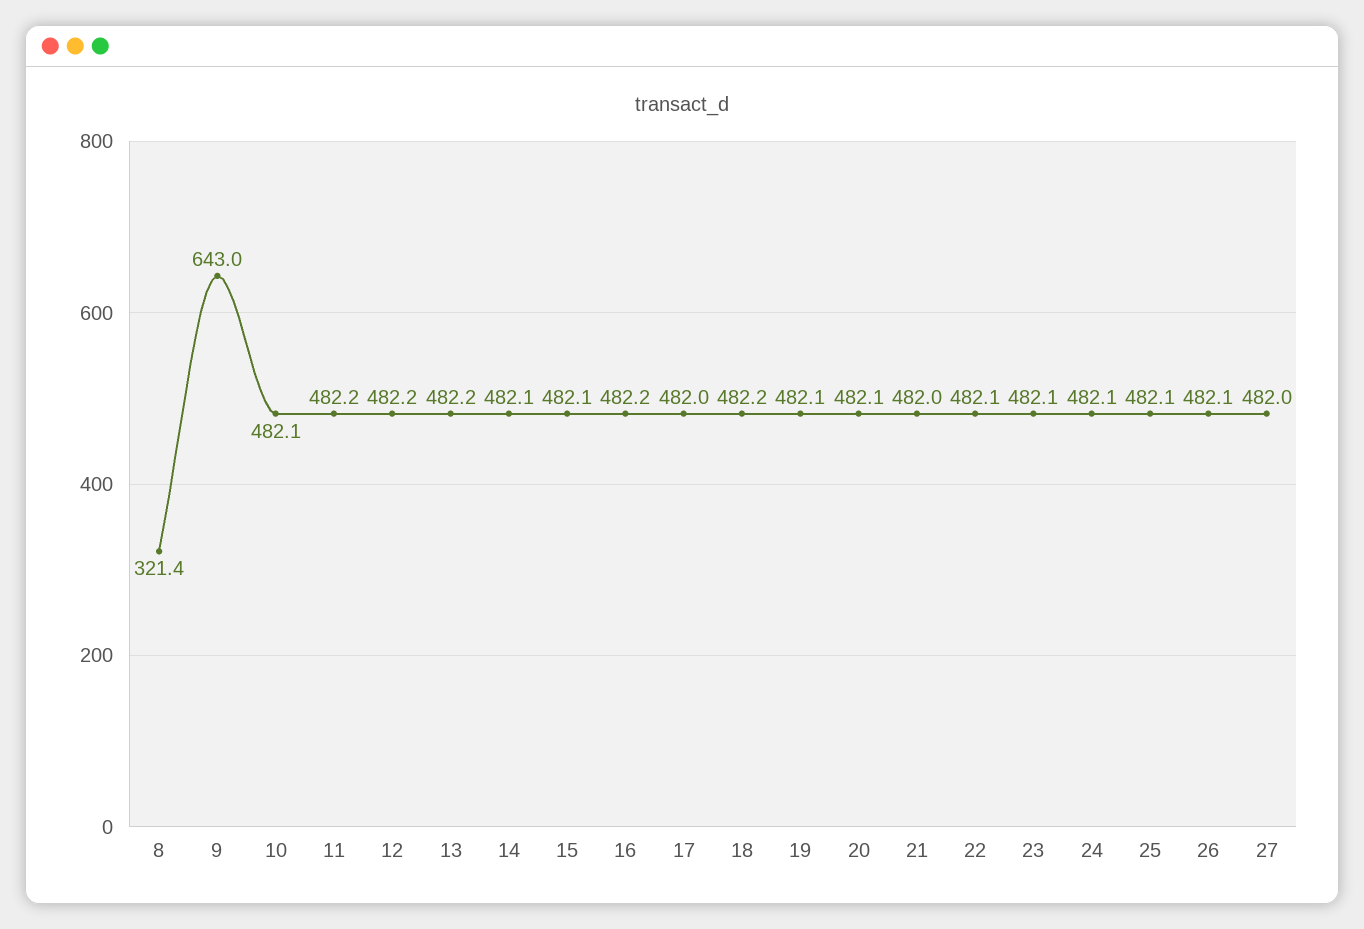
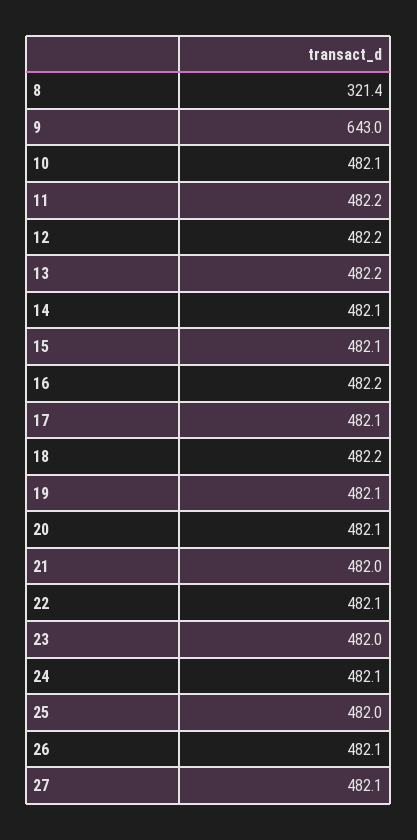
  {
    "8": 321.4,
    "9": 643,
    "10": 482.1,
    "11": 482.2,
    "12": 482.2,
    "13": 482.2,
    "14": 482.1,
    "15": 482.1,
    "16": 482.2,
-   "17": 482,
+   "17": 482.1,
    "18": 482.2,
    "19": 482.1,
    "20": 482.1,
    "21": 482,
    "22": 482.1,
-   "23": 482.1,
+   "23": 482,
    "24": 482.1,
-   "25": 482.1,
+   "25": 482,
    "26": 482.1,
-   "27": 482
+   "27": 482.1
  }

